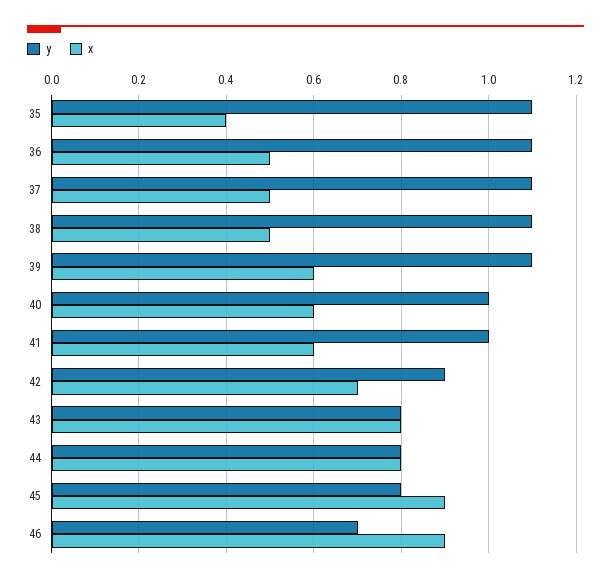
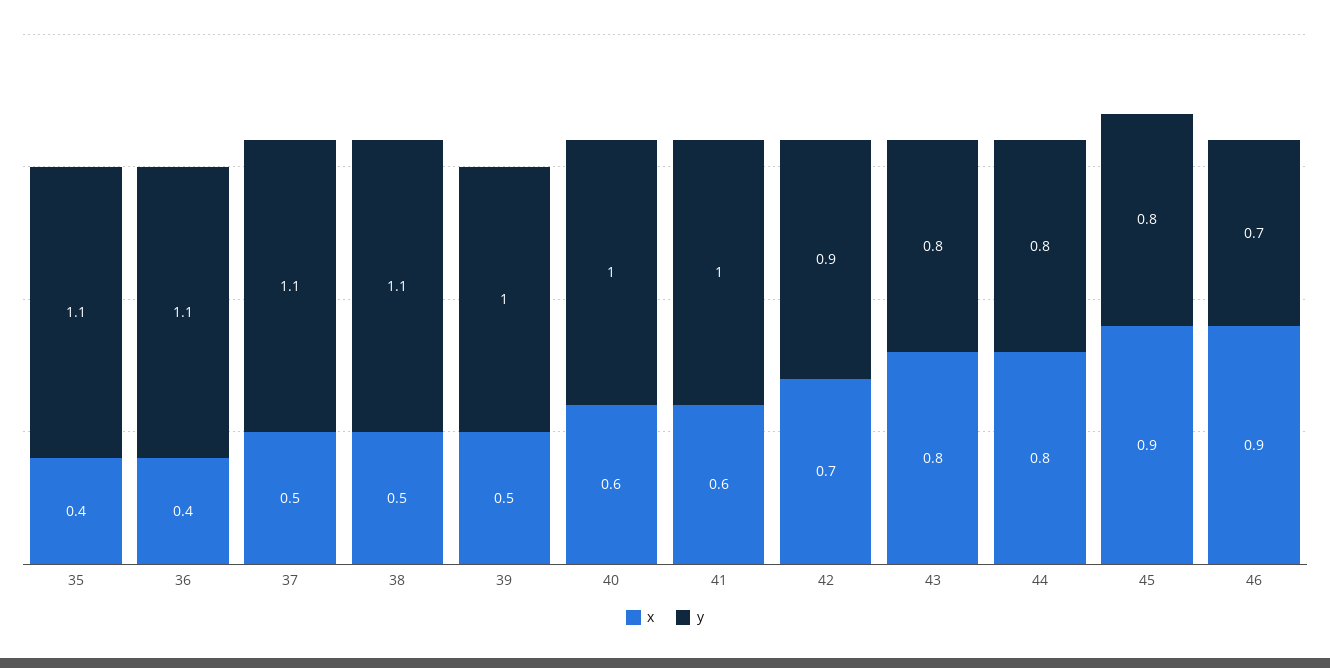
  {
    "y": {
      "35": 1.1,
      "36": 1.1,
      "37": 1.1,
      "38": 1.1,
-     "39": 1.1,
+     "39": 1,
      "40": 1,
      "41": 1,
      "42": 0.9,
      "43": 0.8,
      "44": 0.8,
      "45": 0.8,
      "46": 0.7
    },
    "x": {
      "35": 0.4,
-     "36": 0.5,
+     "36": 0.4,
      "37": 0.5,
      "38": 0.5,
-     "39": 0.6,
+     "39": 0.5,
      "40": 0.6,
      "41": 0.6,
      "42": 0.7,
      "43": 0.8,
      "44": 0.8,
      "45": 0.9,
      "46": 0.9
    }
  }

